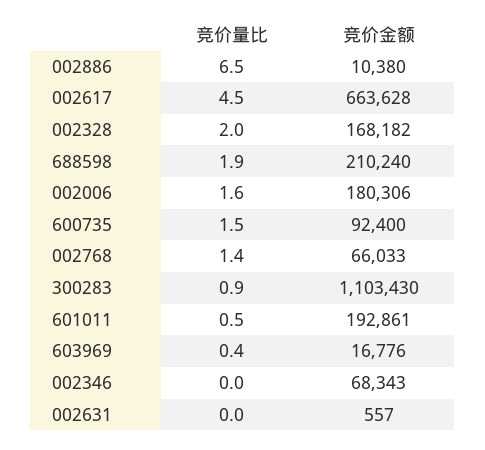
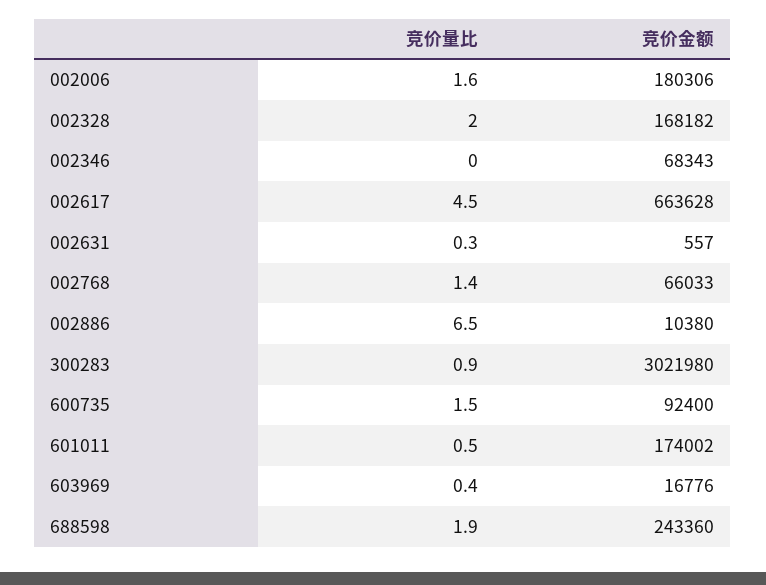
  {
    "竞价量比": {
      "002886": 6.5,
      "002617": 4.5,
      "002328": 2,
      "688598": 1.9,
      "002006": 1.6,
      "600735": 1.5,
      "002768": 1.4,
      "300283": 0.9,
      "601011": 0.5,
      "603969": 0.4,
      "002346": 0,
-     "002631": 0
+     "002631": 0.3
    },
    "竞价金额": {
      "002886": 10380,
      "002617": 663628,
      "002328": 168182,
-     "688598": 210240,
+     "688598": 243360,
      "002006": 180306,
      "600735": 92400,
      "002768": 66033,
-     "300283": 1103430,
+     "300283": 3021980,
-     "601011": 192861,
+     "601011": 174002,
      "603969": 16776,
      "002346": 68343,
      "002631": 557
    }
  }

